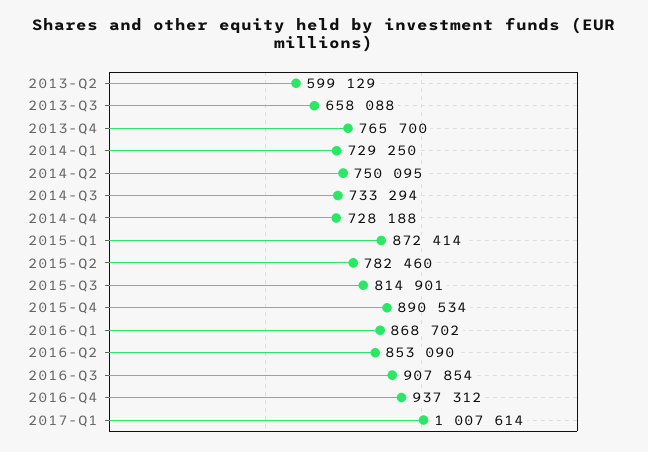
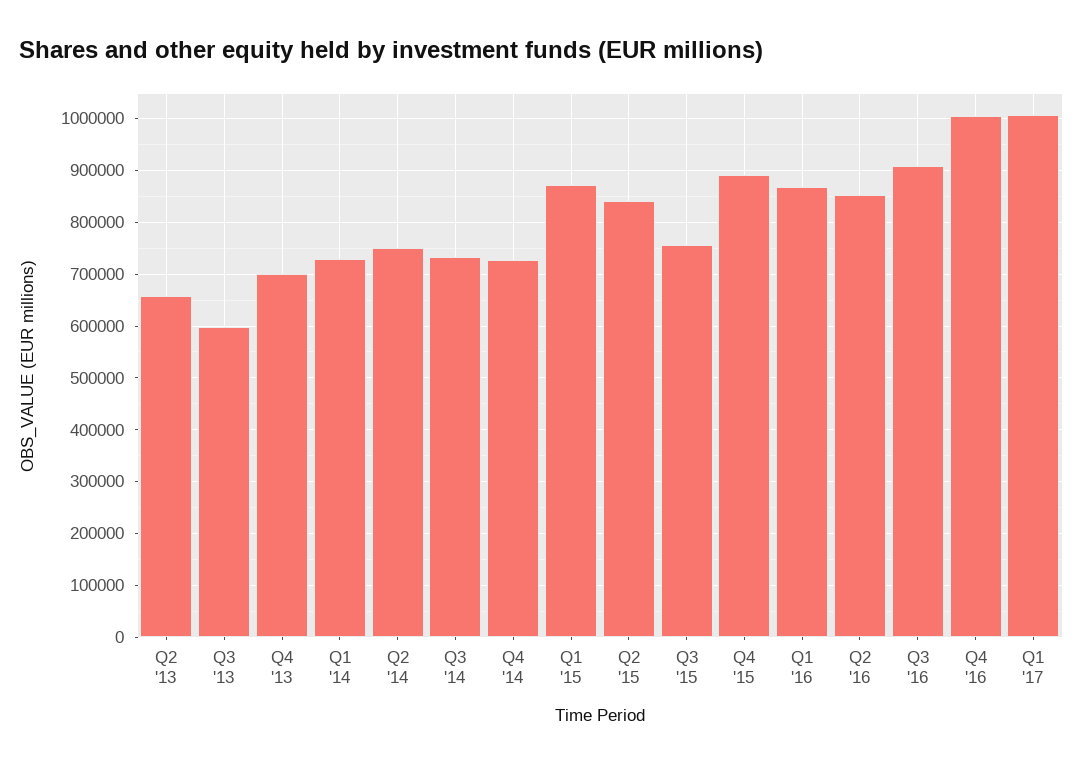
  {
-   "2013-Q2": 599129,
+   "2013-Q2": 660000,
-   "2013-Q3": 658088,
+   "2013-Q3": 600000,
-   "2013-Q4": 765700,
+   "2013-Q4": 700000,
    "2014-Q1": 729250,
    "2014-Q2": 750095,
    "2014-Q3": 733294,
    "2014-Q4": 728188,
    "2015-Q1": 872414,
-   "2015-Q2": 782460,
+   "2015-Q2": 840000,
-   "2015-Q3": 814901,
+   "2015-Q3": 760000,
    "2015-Q4": 890534,
    "2016-Q1": 868702,
    "2016-Q2": 853090,
    "2016-Q3": 907854,
-   "2016-Q4": 937312,
+   "2016-Q4": 1000000,
    "2017-Q1": 1007614
  }

